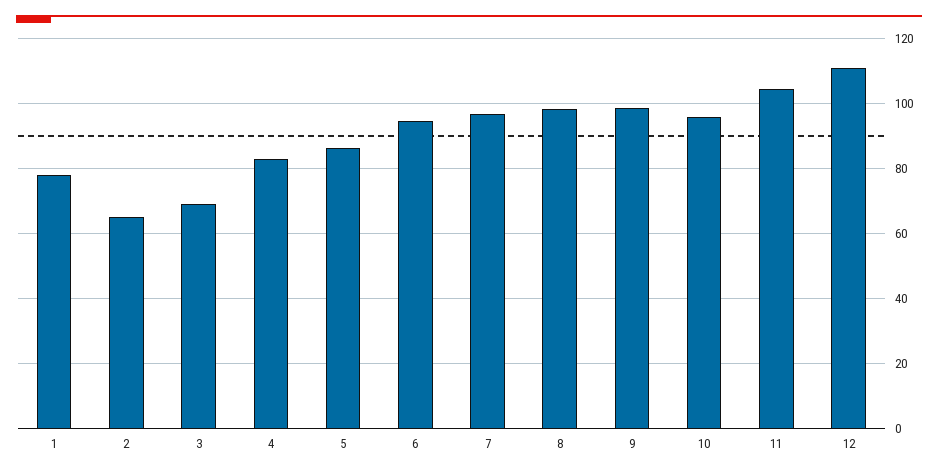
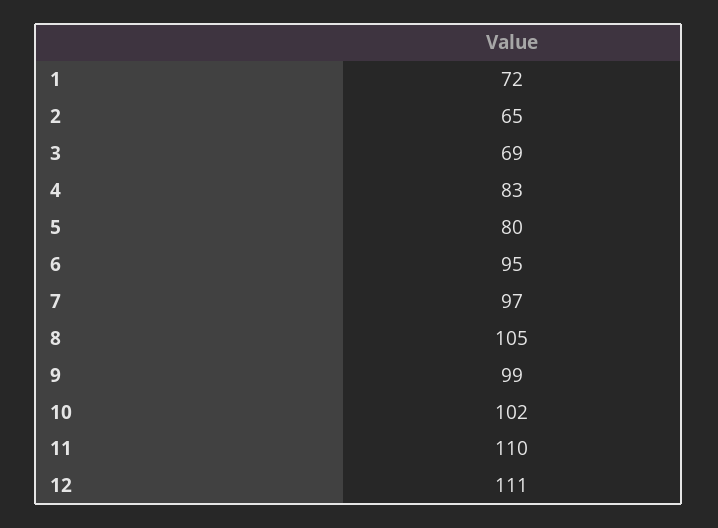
  {
-   "1": 78,
+   "1": 72,
    "2": 65,
    "3": 69,
    "4": 83,
-   "5": 86,
+   "5": 80,
    "6": 95,
    "7": 97,
-   "8": 98,
+   "8": 105,
    "9": 99,
-   "10": 96,
+   "10": 102,
-   "11": 104,
+   "11": 110,
    "12": 111
  }

